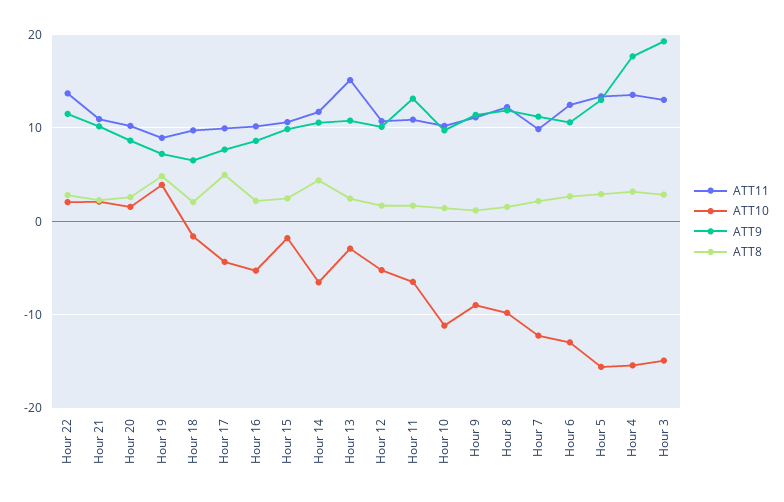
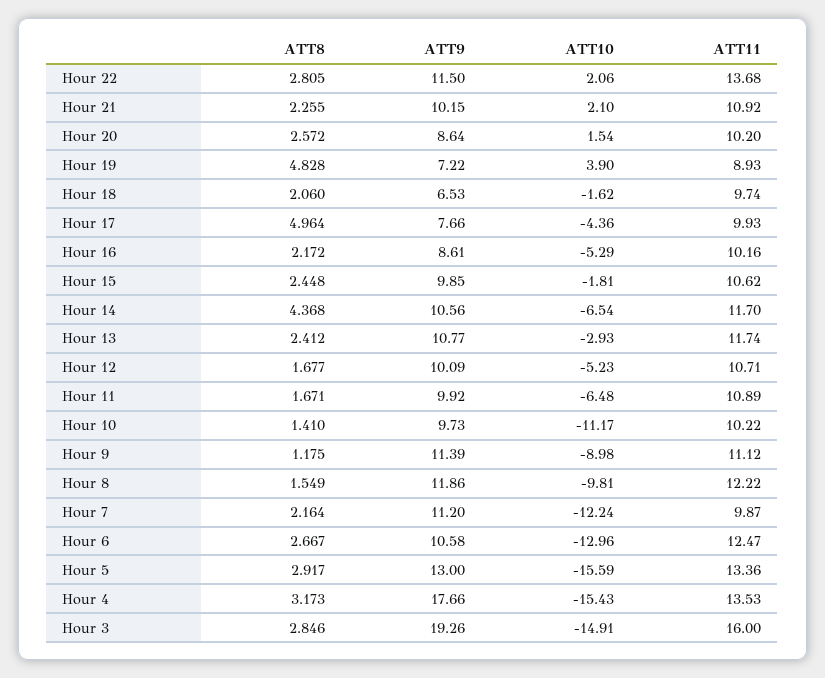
  {
    "ATT11": {
      "Hour 22": 13.68,
      "Hour 21": 10.92,
      "Hour 20": 10.2,
      "Hour 19": 8.93,
      "Hour 18": 9.74,
      "Hour 17": 9.93,
      "Hour 16": 10.16,
      "Hour 15": 10.62,
      "Hour 14": 11.7,
-     "Hour 13": 15,
+     "Hour 13": 11.74,
      "Hour 12": 10.71,
      "Hour 11": 10.89,
      "Hour 10": 10.22,
      "Hour 9": 11.12,
      "Hour 8": 12.22,
      "Hour 7": 9.87,
      "Hour 6": 12.47,
      "Hour 5": 13.36,
      "Hour 4": 13.53,
-     "Hour 3": 13
+     "Hour 3": 16
    },
    "ATT10": {
      "Hour 22": 2.06,
      "Hour 21": 2.1,
      "Hour 20": 1.54,
      "Hour 19": 3.9,
      "Hour 18": -1.62,
      "Hour 17": -4.36,
      "Hour 16": -5.29,
      "Hour 15": -1.81,
      "Hour 14": -6.54,
      "Hour 13": -2.93,
      "Hour 12": -5.23,
      "Hour 11": -6.48,
      "Hour 10": -11.17,
      "Hour 9": -8.98,
      "Hour 8": -9.81,
      "Hour 7": -12.24,
      "Hour 6": -12.96,
      "Hour 5": -15.59,
      "Hour 4": -15.43,
      "Hour 3": -14.91
    },
    "ATT9": {
      "Hour 22": 11.5,
      "Hour 21": 10.15,
      "Hour 20": 8.64,
      "Hour 19": 7.22,
      "Hour 18": 6.53,
      "Hour 17": 7.66,
      "Hour 16": 8.61,
      "Hour 15": 9.85,
      "Hour 14": 10.56,
      "Hour 13": 10.77,
      "Hour 12": 10.09,
-     "Hour 11": 13,
+     "Hour 11": 9.92,
      "Hour 10": 9.73,
      "Hour 9": 11.39,
      "Hour 8": 11.86,
      "Hour 7": 11.2,
      "Hour 6": 10.58,
      "Hour 5": 13,
      "Hour 4": 17.66,
      "Hour 3": 19.26
    },
    "ATT8": {
      "Hour 22": 2.805,
      "Hour 21": 2.255,
      "Hour 20": 2.572,
      "Hour 19": 4.828,
      "Hour 18": 2.06,
      "Hour 17": 4.964,
      "Hour 16": 2.172,
      "Hour 15": 2.448,
      "Hour 14": 4.368,
      "Hour 13": 2.412,
      "Hour 12": 1.677,
      "Hour 11": 1.671,
      "Hour 10": 1.41,
      "Hour 9": 1.175,
      "Hour 8": 1.549,
      "Hour 7": 2.164,
      "Hour 6": 2.667,
      "Hour 5": 2.917,
      "Hour 4": 3.173,
      "Hour 3": 2.846
    }
  }

